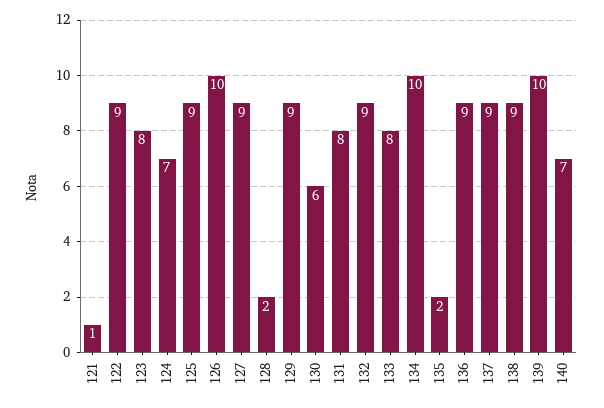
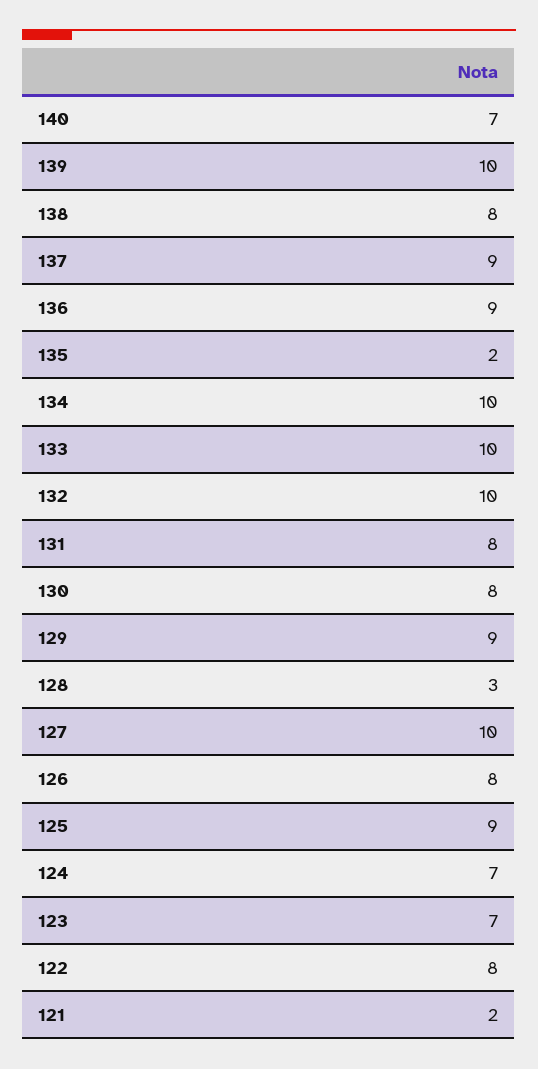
  {
-   "121": 1,
+   "121": 2,
-   "122": 9,
+   "122": 8,
-   "123": 8,
+   "123": 7,
    "124": 7,
    "125": 9,
-   "126": 10,
+   "126": 8,
-   "127": 9,
+   "127": 10,
-   "128": 2,
+   "128": 3,
    "129": 9,
-   "130": 6,
+   "130": 8,
    "131": 8,
-   "132": 9,
+   "132": 10,
-   "133": 8,
+   "133": 10,
    "134": 10,
    "135": 2,
    "136": 9,
    "137": 9,
-   "138": 9,
+   "138": 8,
    "139": 10,
    "140": 7
  }

